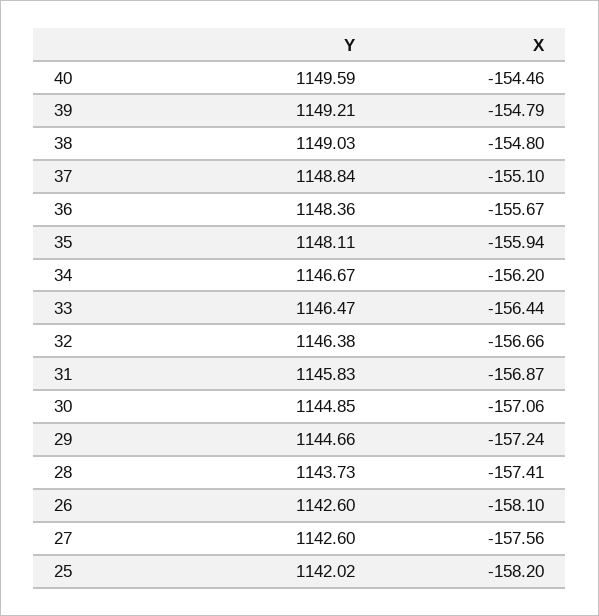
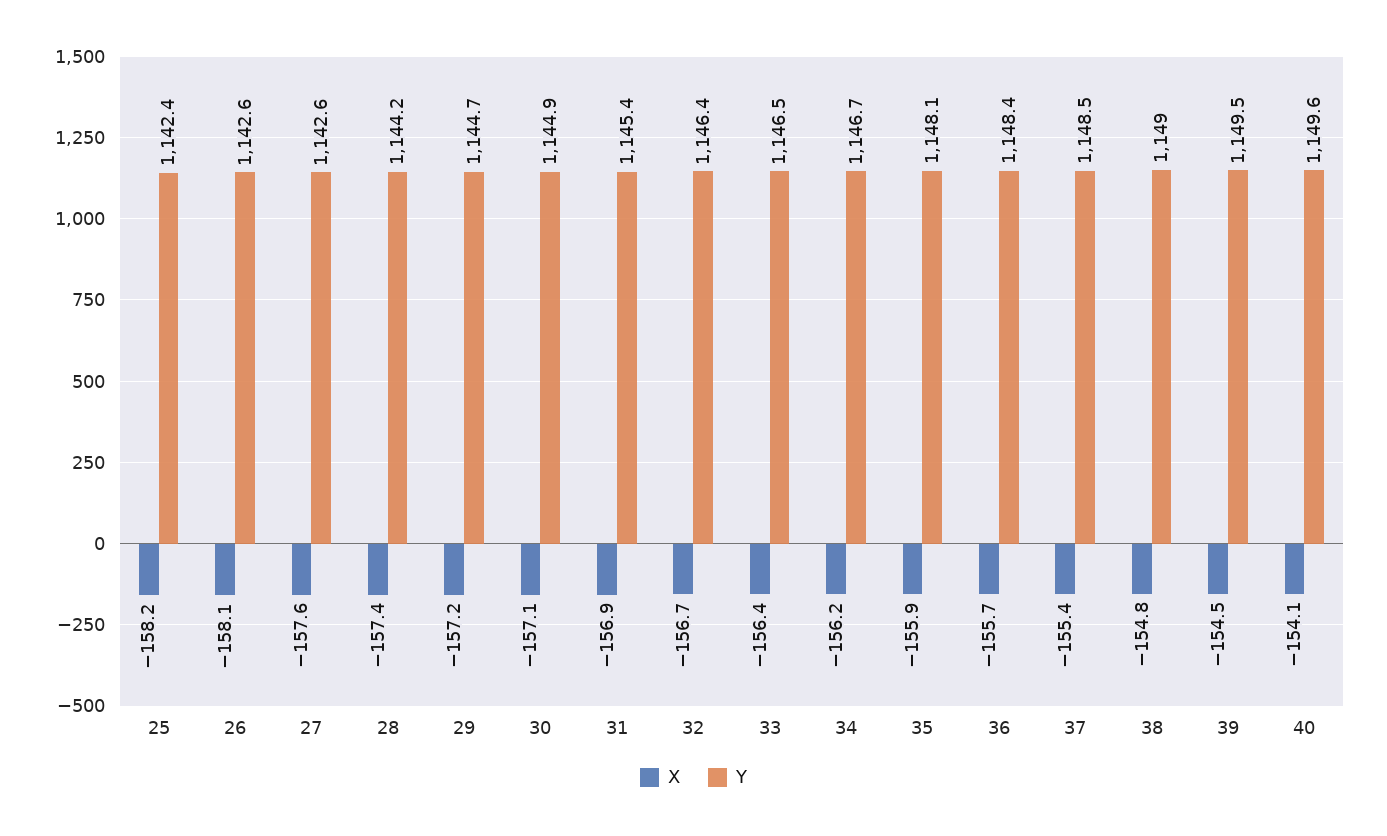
  {
    "Y": {
      "40": 1149.59,
-     "39": 1149.21,
+     "39": 1149.5,
      "38": 1149.03,
-     "37": 1148.84,
+     "37": 1148.5,
      "36": 1148.36,
      "35": 1148.11,
      "34": 1146.67,
      "33": 1146.47,
      "32": 1146.38,
-     "31": 1145.83,
+     "31": 1145.4,
      "30": 1144.85,
      "29": 1144.66,
-     "28": 1143.73,
+     "28": 1144.2,
      "26": 1142.6,
      "27": 1142.6,
-     "25": 1142.02
+     "25": 1142.4
    },
    "X": {
-     "40": -154.46,
+     "40": -154.1,
-     "39": -154.79,
+     "39": -154.5,
      "38": -154.8,
-     "37": -155.1,
+     "37": -155.4,
      "36": -155.67,
      "35": -155.94,
      "34": -156.2,
      "33": -156.44,
      "32": -156.66,
      "31": -156.87,
      "30": -157.06,
      "29": -157.24,
      "28": -157.41,
      "26": -158.1,
      "27": -157.56,
      "25": -158.2
    }
  }

